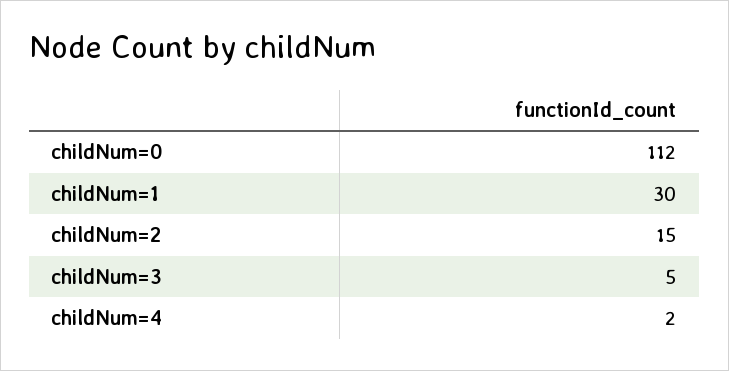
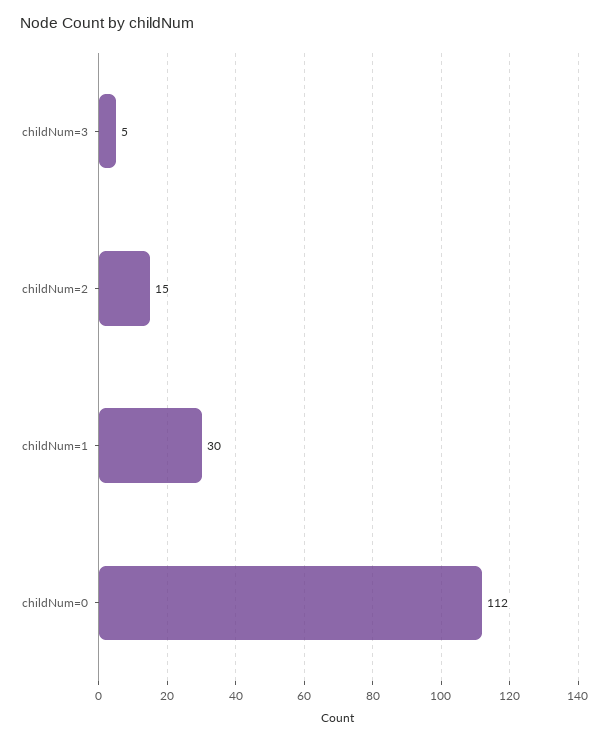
  {
    "childNum=0": 112,
    "childNum=1": 30,
    "childNum=2": 15,
-   "childNum=3": 5,
+   "childNum=3": 5
-   "childNum=4": 2
  }

